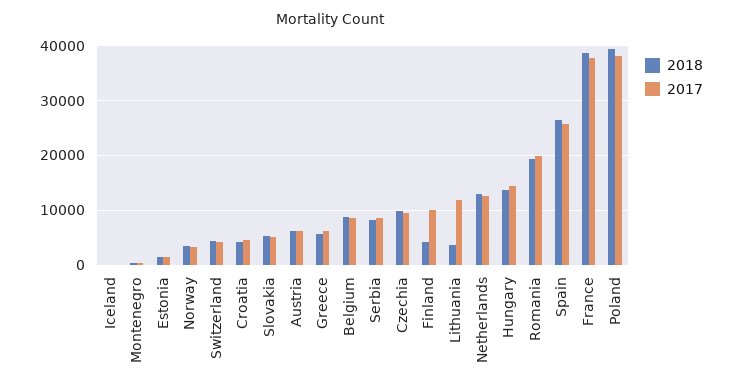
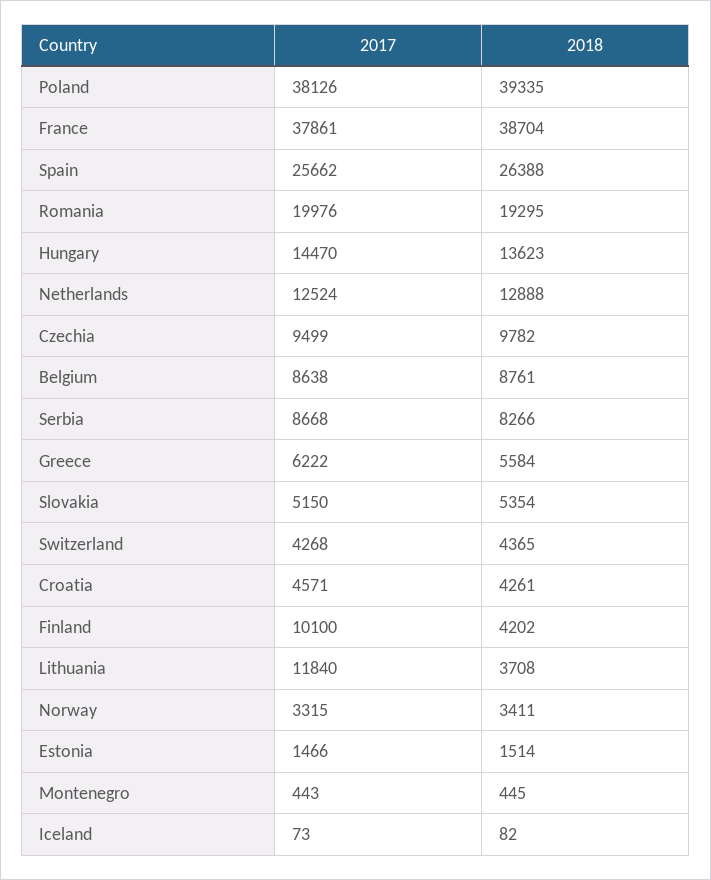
  {
    "2018": {
      "Iceland": 82,
      "Montenegro": 445,
      "Estonia": 1514,
      "Norway": 3411,
      "Switzerland": 4365,
      "Croatia": 4261,
      "Slovakia": 5354,
-     "Austria": 6000,
      "Greece": 5584,
      "Belgium": 8761,
      "Serbia": 8266,
      "Czechia": 9782,
      "Finland": 4202,
      "Lithuania": 3708,
      "Netherlands": 12888,
      "Hungary": 13623,
      "Romania": 19295,
      "Spain": 26388,
      "France": 38704,
      "Poland": 39335
    },
    "2017": {
      "Iceland": 73,
      "Montenegro": 443,
      "Estonia": 1466,
      "Norway": 3315,
      "Switzerland": 4268,
      "Croatia": 4571,
      "Slovakia": 5150,
-     "Austria": 6000,
      "Greece": 6222,
      "Belgium": 8638,
      "Serbia": 8668,
      "Czechia": 9499,
      "Finland": 10100,
      "Lithuania": 11840,
      "Netherlands": 12524,
      "Hungary": 14470,
      "Romania": 19976,
      "Spain": 25662,
      "France": 37861,
      "Poland": 38126
    }
  }

